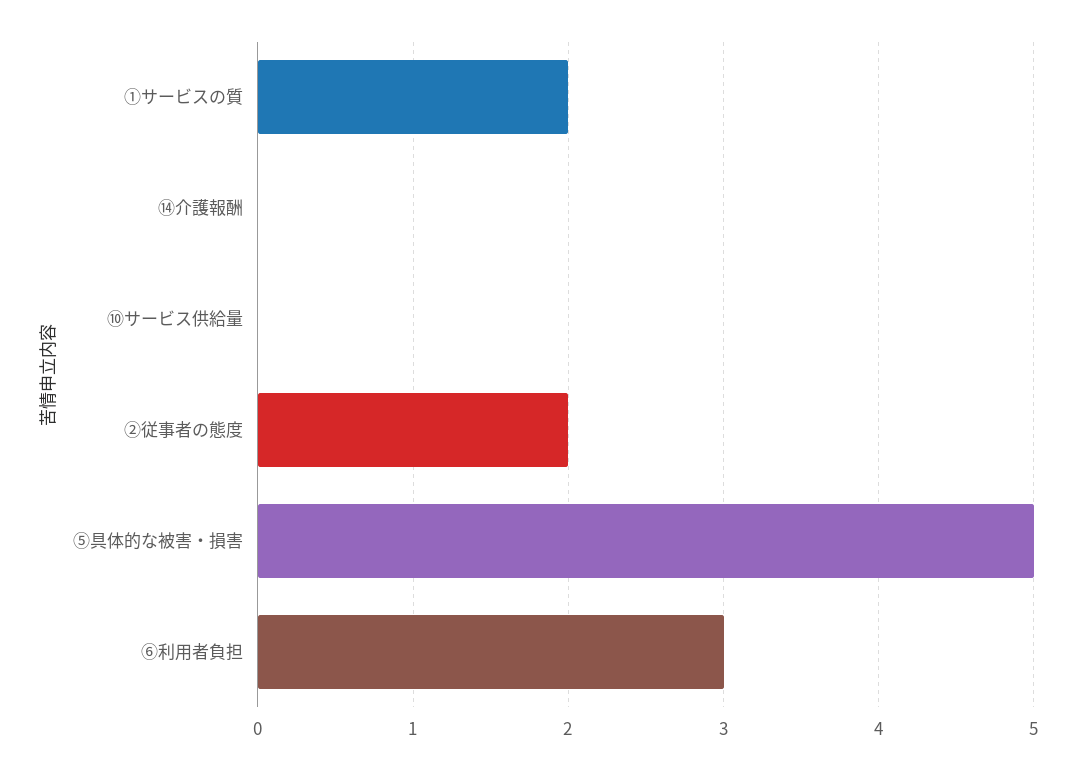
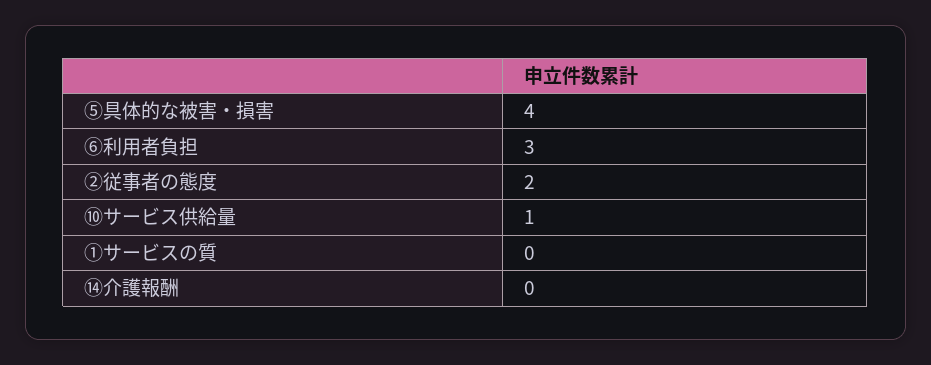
  {
-   "①サービスの質": 2,
+   "①サービスの質": 0,
    "⑭介護報酬": 0,
-   "⑩サービス供給量": 0,
+   "⑩サービス供給量": 1,
    "②従事者の態度": 2,
-   "⑤具体的な被害・損害": 5,
+   "⑤具体的な被害・損害": 4,
    "⑥利用者負担": 3
  }

